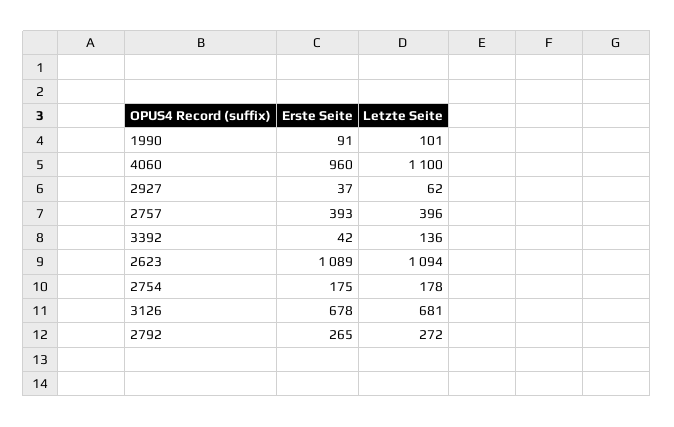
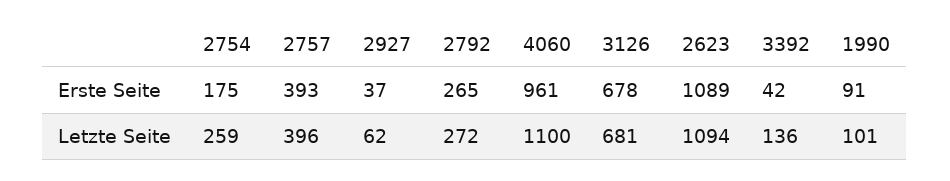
  {
    "Erste Seite": {
      "1990": 91,
-     "4060": 960,
+     "4060": 961,
      "2927": 37,
      "2757": 393,
      "3392": 42,
      "2623": 1089,
      "2754": 175,
      "3126": 678,
      "2792": 265
    },
    "Letzte Seite": {
      "1990": 101,
      "4060": 1100,
      "2927": 62,
      "2757": 396,
      "3392": 136,
      "2623": 1094,
-     "2754": 178,
+     "2754": 259,
      "3126": 681,
      "2792": 272
    }
  }

